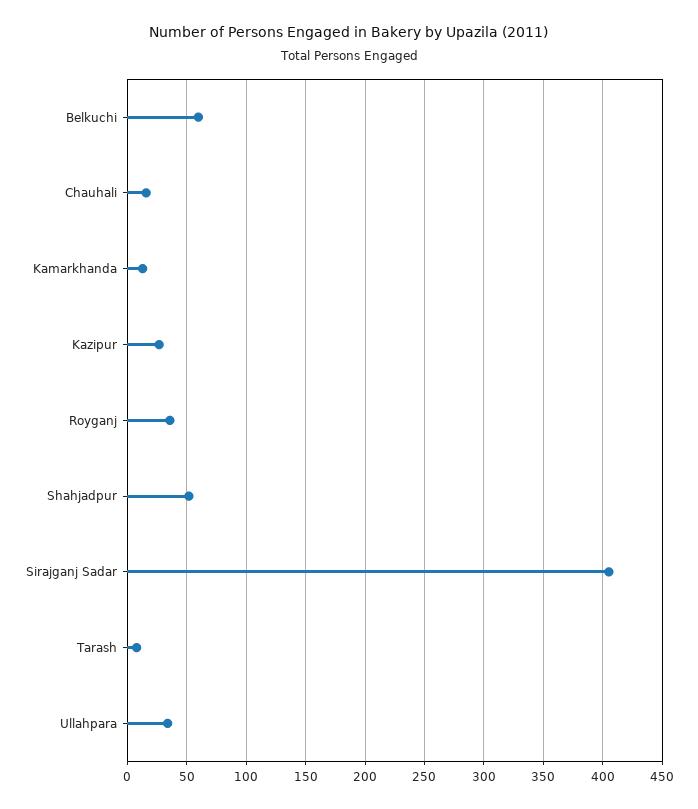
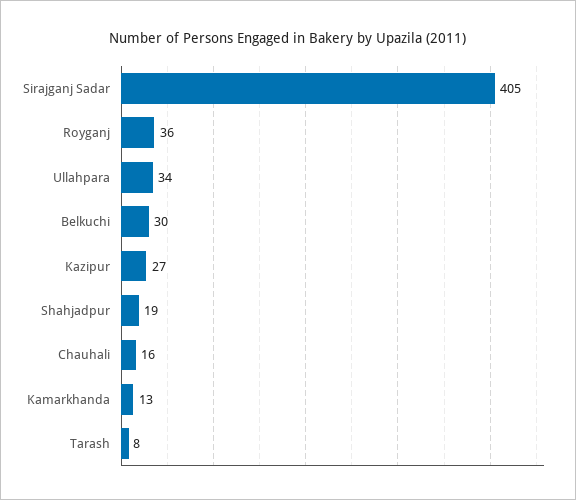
  {
-   "Belkuchi": 60,
+   "Belkuchi": 30,
    "Chauhali": 16,
    "Kamarkhanda": 13,
    "Kazipur": 27,
    "Royganj": 36,
-   "Shahjadpur": 50,
+   "Shahjadpur": 19,
    "Sirajganj Sadar": 405,
    "Tarash": 8,
    "Ullahpara": 34
  }

